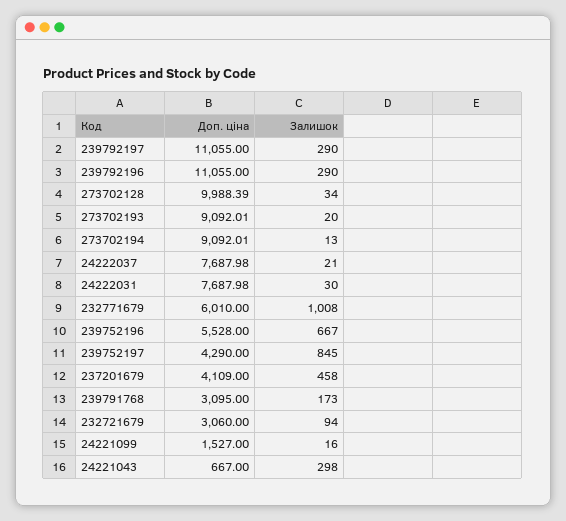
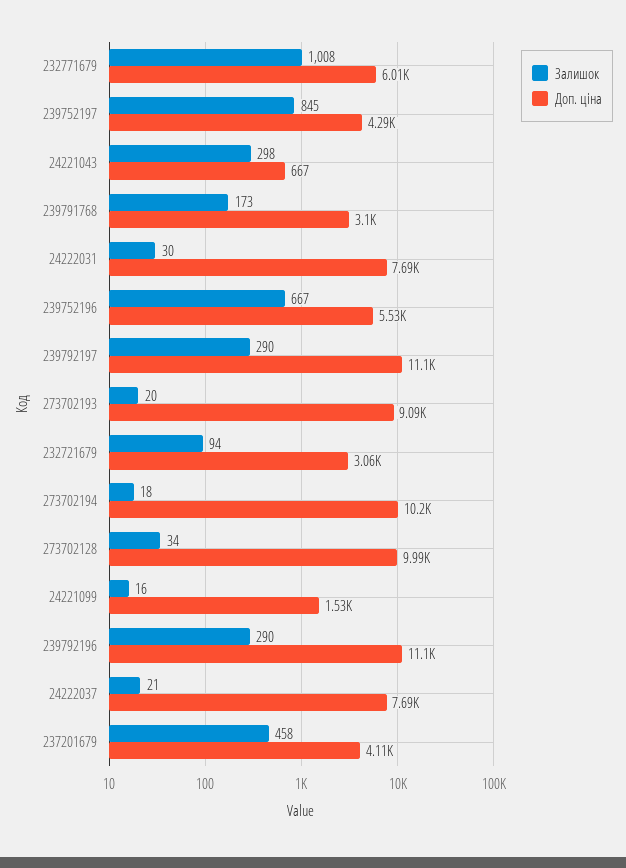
  {
    "Доп. ціна": {
      "239792197": 11055,
      "239792196": 11055,
      "273702128": 9988.39,
      "273702193": 9092.01,
-     "273702194": 9092.01,
+     "273702194": 10200,
      "24222037": 7687.98,
      "24222031": 7687.98,
      "232771679": 6010,
      "239752196": 5528,
      "239752197": 4290,
      "237201679": 4109,
      "239791768": 3095,
      "232721679": 3060,
      "24221099": 1527,
      "24221043": 667
    },
    "Залишок": {
      "239792197": 290,
      "239792196": 290,
      "273702128": 34,
      "273702193": 20,
-     "273702194": 13,
+     "273702194": 18,
      "24222037": 21,
      "24222031": 30,
      "232771679": 1008,
      "239752196": 667,
      "239752197": 845,
      "237201679": 458,
      "239791768": 173,
      "232721679": 94,
      "24221099": 16,
      "24221043": 298
    }
  }

